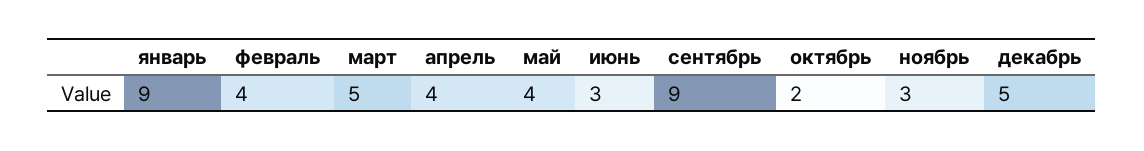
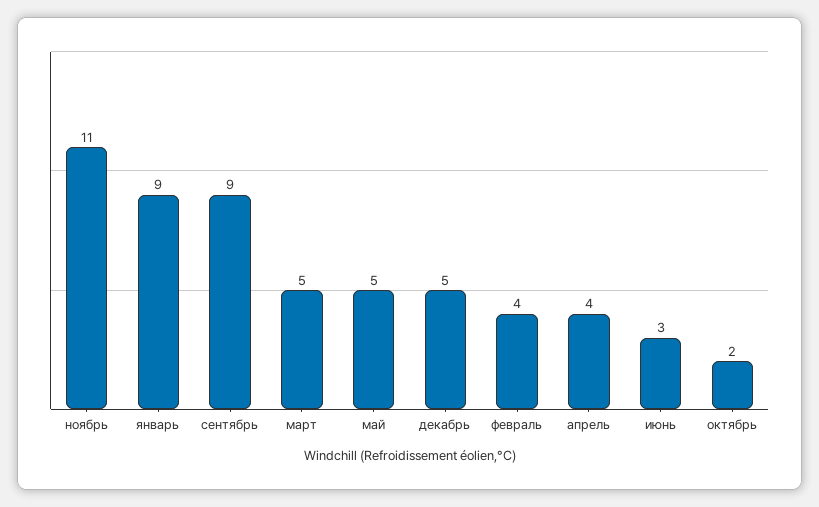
  {
    "январь": 9,
    "февраль": 4,
    "март": 5,
    "апрель": 4,
-   "май": 4,
+   "май": 5,
    "июнь": 3,
    "сентябрь": 9,
    "октябрь": 2,
-   "ноябрь": 3,
+   "ноябрь": 11,
    "декабрь": 5
  }

